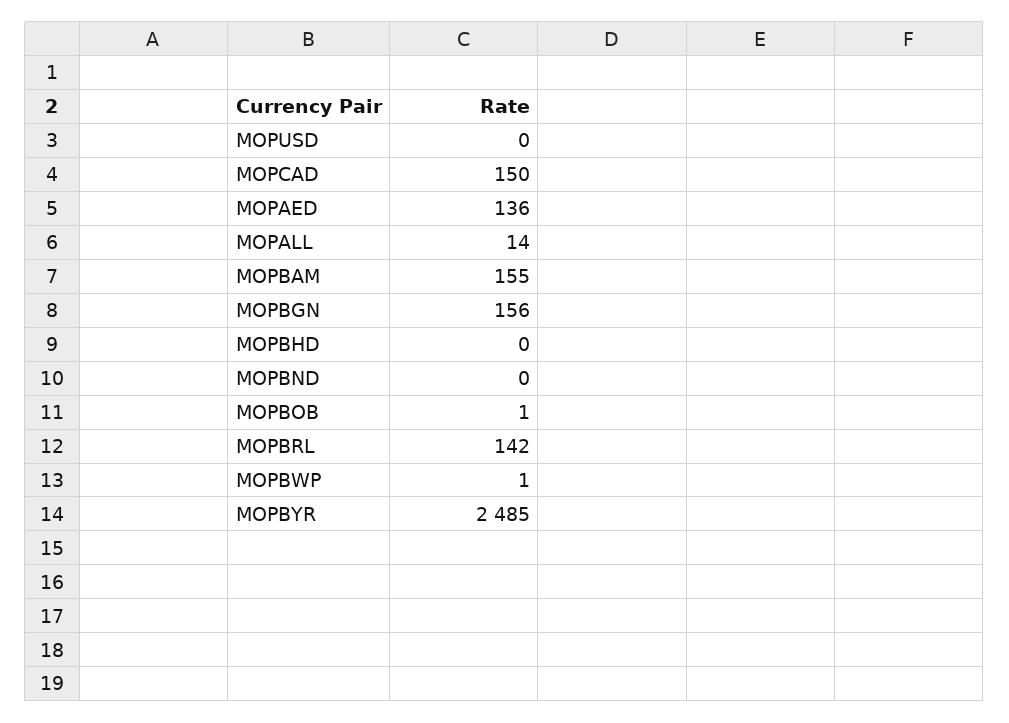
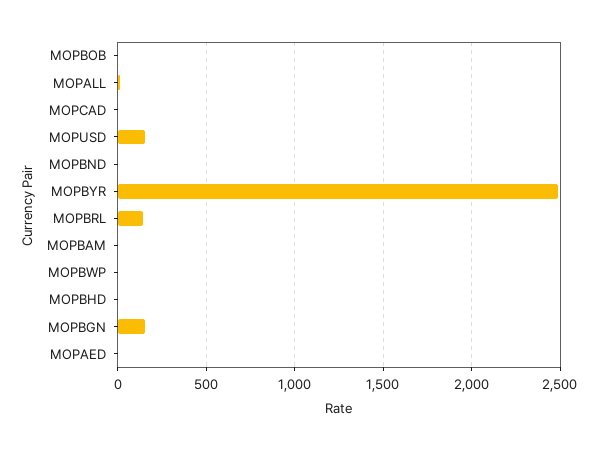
  {
-   "MOPUSD": 0,
+   "MOPUSD": 150,
-   "MOPCAD": 150,
+   "MOPCAD": 0,
-   "MOPAED": 136,
+   "MOPAED": 0,
    "MOPALL": 14,
-   "MOPBAM": 155,
+   "MOPBAM": 0,
    "MOPBGN": 156,
    "MOPBHD": 0,
    "MOPBND": 0,
    "MOPBOB": 1,
    "MOPBRL": 142,
    "MOPBWP": 1,
    "MOPBYR": 2485
  }

